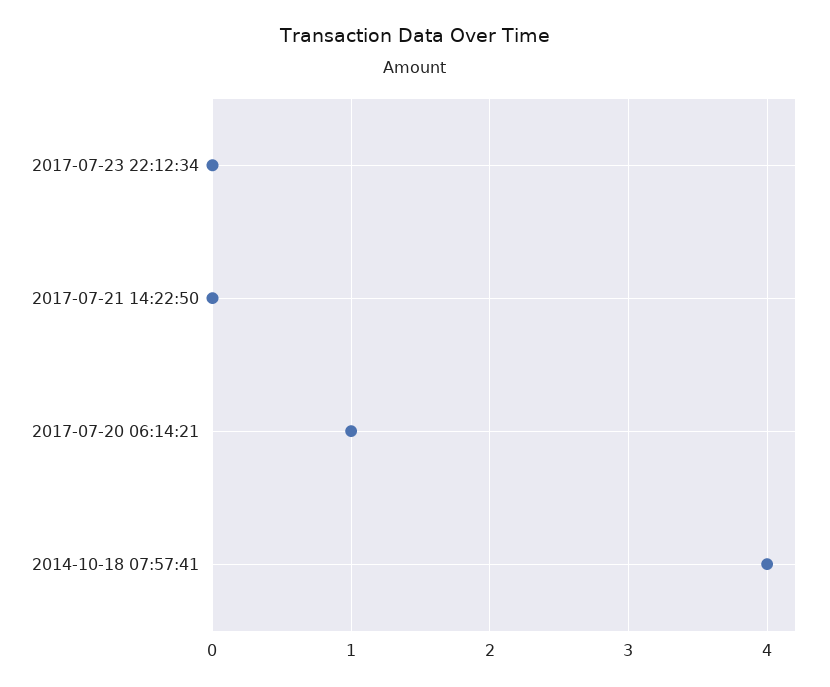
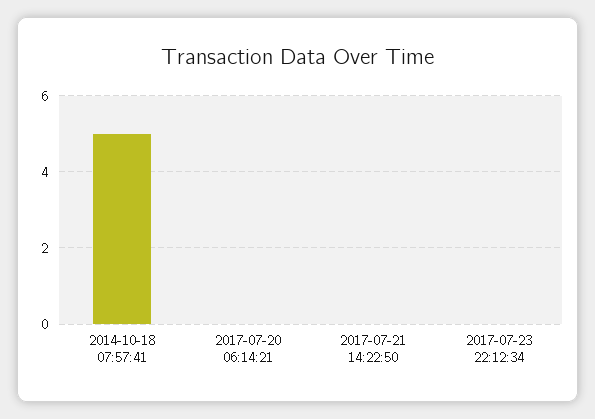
  {
    "2017-07-23 22:12:34": 0,
    "2017-07-21 14:22:50": 0,
-   "2017-07-20 06:14:21": 1,
+   "2017-07-20 06:14:21": 0,
-   "2014-10-18 07:57:41": 4
+   "2014-10-18 07:57:41": 5
  }

